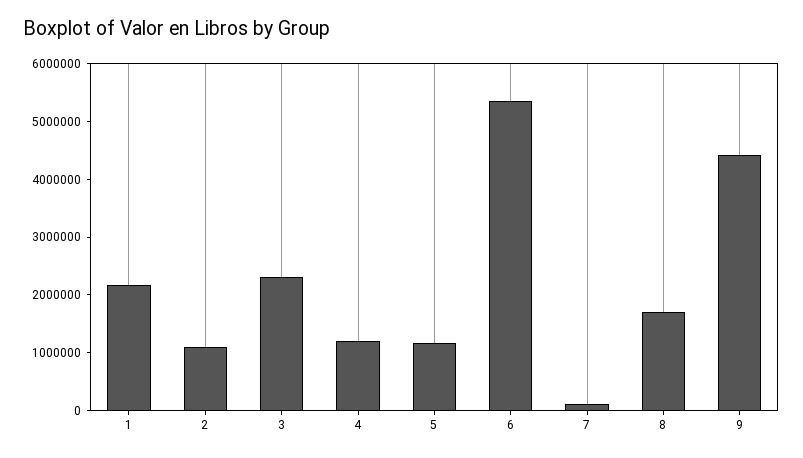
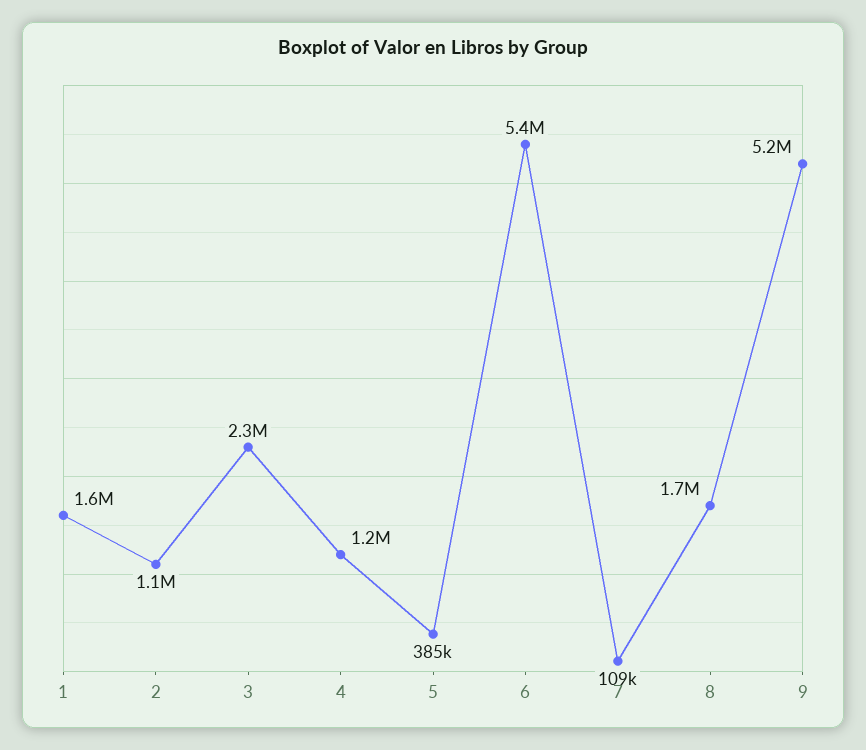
  {
-   "1": 2200000,
+   "1": 1600000,
    "2": 1100000,
    "3": 2300000,
    "4": 1200000,
-   "5": 1200000,
+   "5": 385000,
    "6": 5400000,
    "7": 109000,
    "8": 1700000,
-   "9": 4400000
+   "9": 5200000
  }

